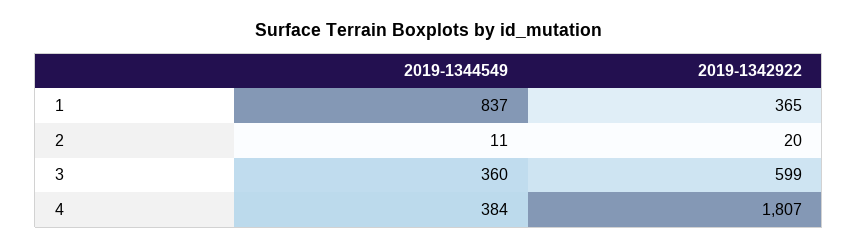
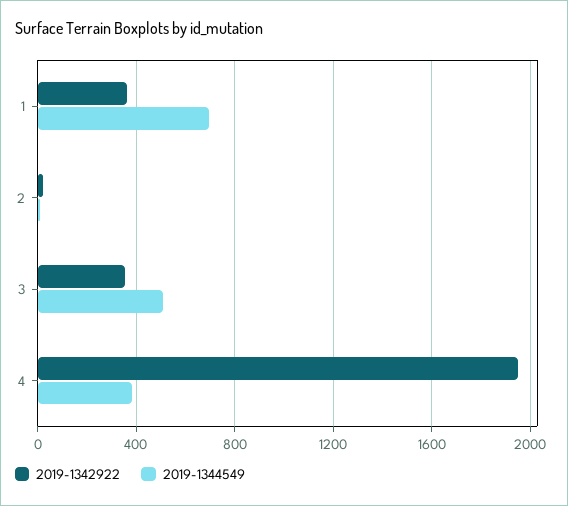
  {
    "2019-1344549": {
-     "1": 837,
+     "1": 700,
      "2": 11,
-     "3": 360,
+     "3": 500,
      "4": 384
    },
    "2019-1342922": {
      "1": 365,
      "2": 20,
-     "3": 599,
+     "3": 350,
-     "4": 1807
+     "4": 1950
    }
  }

